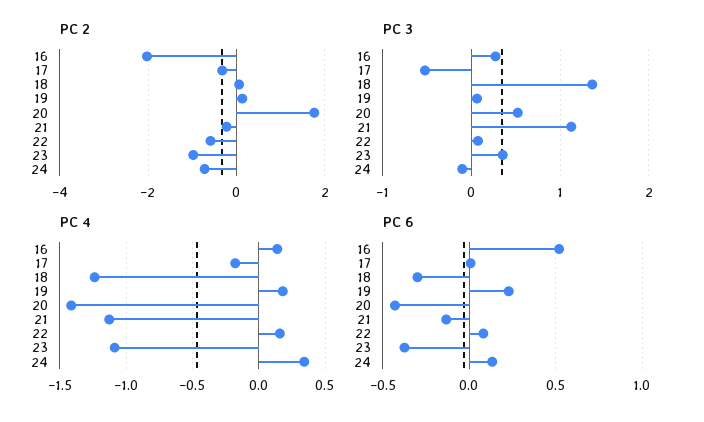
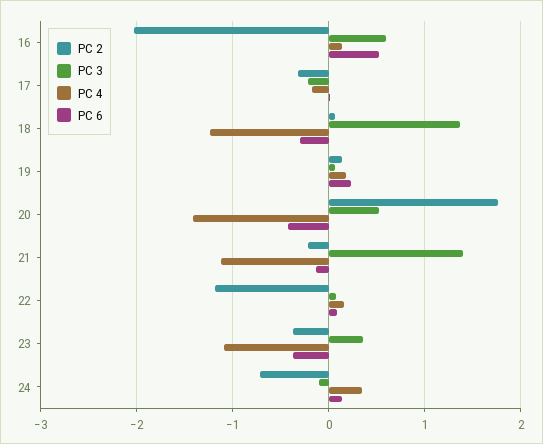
  {
    "PC 2": {
      "16": -2,
      "17": -0.3,
      "18": 0.1,
      "19": 0.1,
      "20": 1.8,
      "21": -0.2,
-     "22": -0.6,
+     "22": -1.2,
-     "23": -1,
+     "23": -0.4,
      "24": -0.7
    },
    "PC 3": {
-     "16": 0.3,
+     "16": 0.6,
-     "17": -0.5,
+     "17": -0.2,
      "18": 1.4,
      "19": 0.1,
      "20": 0.5,
-     "21": 1.1,
+     "21": 1.4,
      "22": 0.1,
      "23": 0.4,
      "24": -0.1
    },
    "PC 4": {
      "16": 0.15,
      "17": -0.2,
      "18": -1.25,
      "19": 0.2,
      "20": -1.4,
      "21": -1.15,
      "22": 0.15,
      "23": -1.1,
      "24": 0.35
    },
    "PC 6": {
      "16": 0.5,
      "17": 0,
      "18": -0.3,
      "19": 0.25,
      "20": -0.45,
      "21": -0.15,
      "22": 0.1,
      "23": -0.35,
      "24": 0.15
    }
  }

